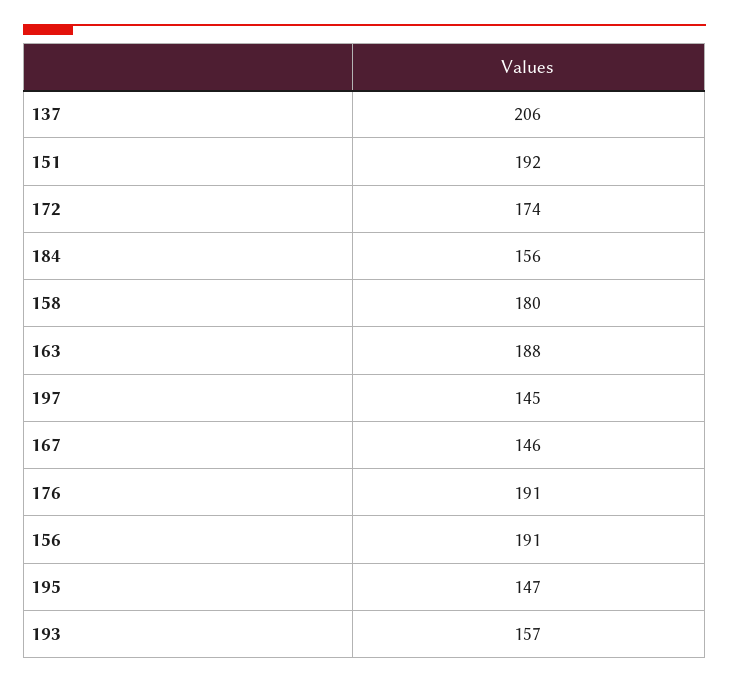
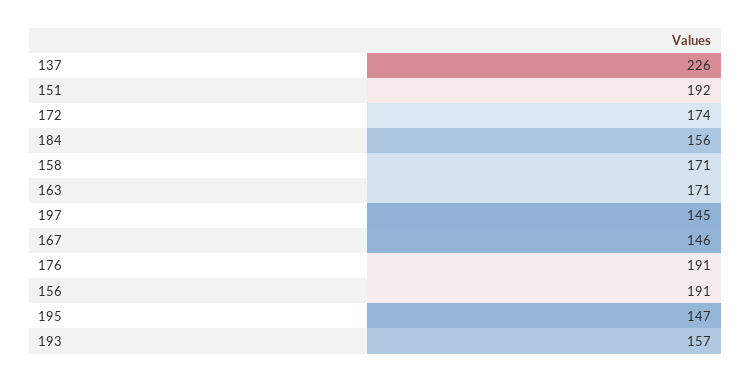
  {
-   "137": 206,
+   "137": 226,
    "151": 192,
    "172": 174,
    "184": 156,
-   "158": 180,
+   "158": 171,
-   "163": 188,
+   "163": 171,
    "197": 145,
    "167": 146,
    "176": 191,
    "156": 191,
    "195": 147,
    "193": 157
  }

